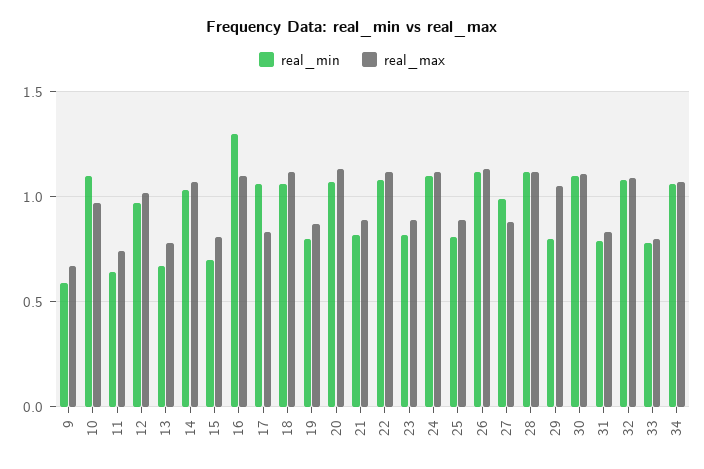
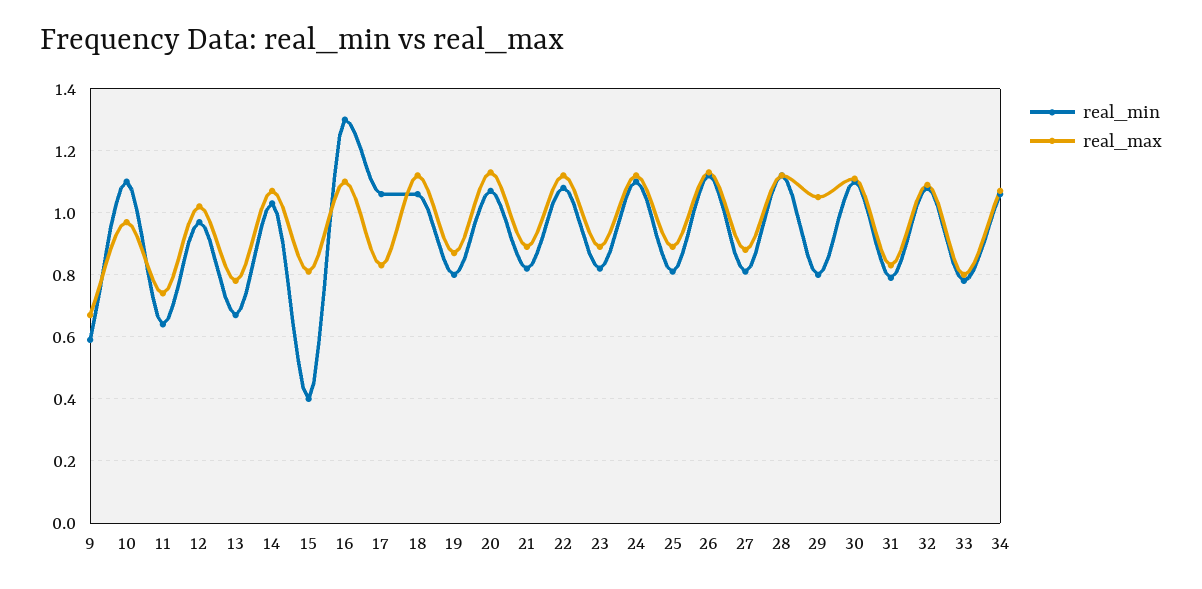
  {
    "real_min": {
      "9": 0.6,
      "10": 1.1,
      "11": 0.65,
      "12": 0.95,
      "13": 0.65,
      "14": 1.05,
-     "15": 0.7,
+     "15": 0.4,
      "16": 1.3,
      "17": 1.05,
      "18": 1.05,
      "19": 0.8,
      "20": 1.05,
      "21": 0.8,
      "22": 1.1,
      "23": 0.8,
      "24": 1.1,
      "25": 0.8,
      "26": 1.1,
-     "27": 1,
+     "27": 0.8,
      "28": 1.1,
      "29": 0.8,
      "30": 1.1,
      "31": 0.8,
      "32": 1.1,
      "33": 0.8,
      "34": 1.05
    },
    "real_max": {
      "9": 0.65,
      "10": 0.95,
      "11": 0.75,
      "12": 1,
      "13": 0.8,
      "14": 1.05,
      "15": 0.8,
      "16": 1.1,
      "17": 0.85,
      "18": 1.1,
      "19": 0.85,
      "20": 1.15,
      "21": 0.9,
      "22": 1.1,
      "23": 0.9,
      "24": 1.1,
      "25": 0.9,
      "26": 1.15,
      "27": 0.9,
      "28": 1.1,
      "29": 1.05,
      "30": 1.1,
      "31": 0.85,
      "32": 1.1,
      "33": 0.8,
      "34": 1.05
    }
  }

